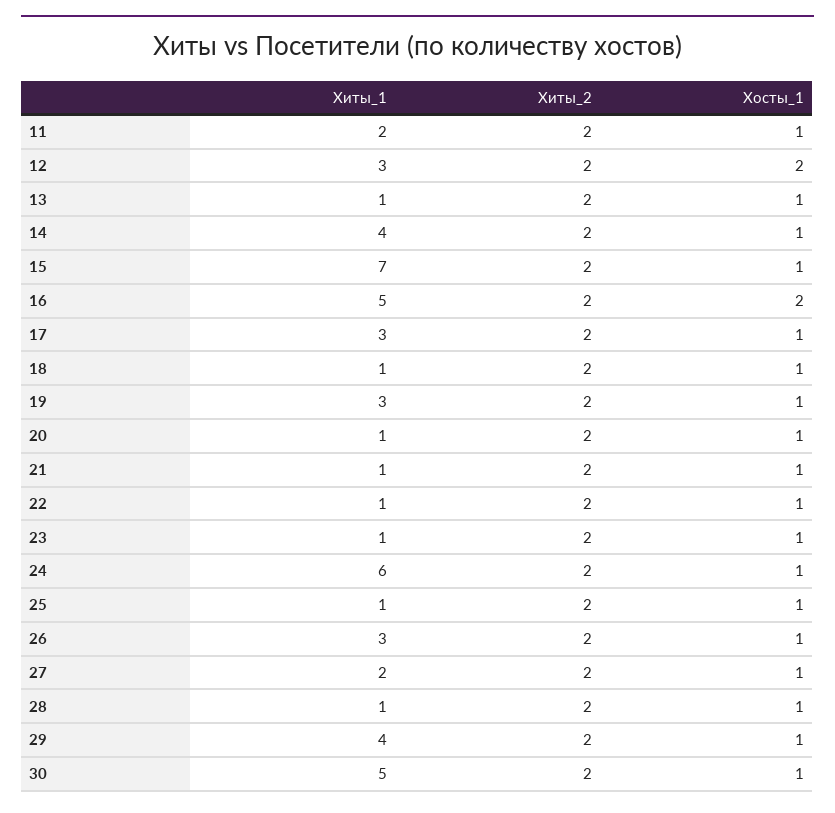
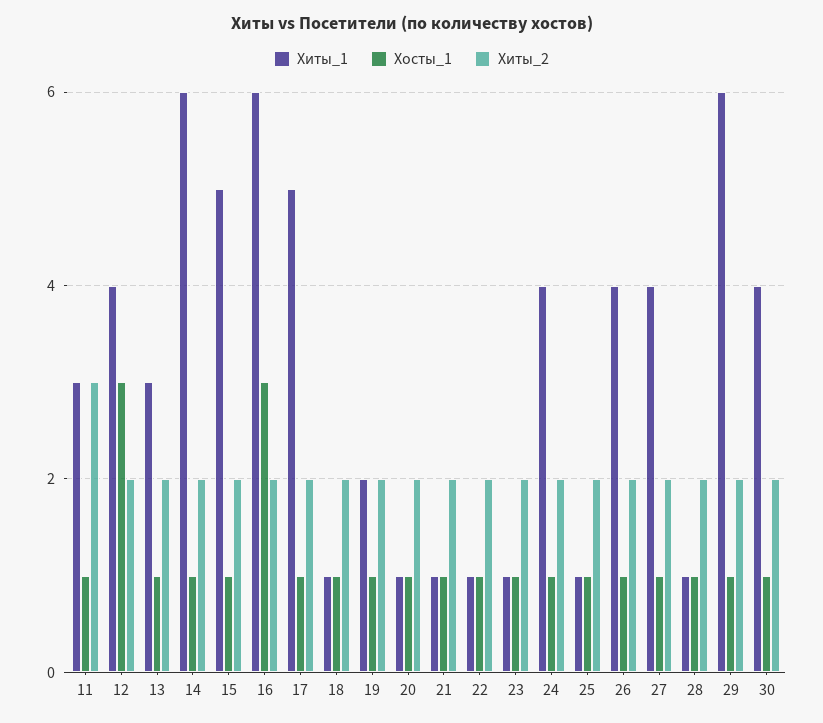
  {
    "Хиты_1": {
-     "11": 2,
+     "11": 3,
-     "12": 3,
+     "12": 4,
-     "13": 1,
+     "13": 3,
-     "14": 4,
+     "14": 6,
-     "15": 7,
+     "15": 5,
-     "16": 5,
+     "16": 6,
-     "17": 3,
+     "17": 5,
      "18": 1,
-     "19": 3,
+     "19": 2,
      "20": 1,
      "21": 1,
      "22": 1,
      "23": 1,
-     "24": 6,
+     "24": 4,
      "25": 1,
-     "26": 3,
+     "26": 4,
-     "27": 2,
+     "27": 4,
      "28": 1,
-     "29": 4,
+     "29": 6,
-     "30": 5
+     "30": 4
    },
    "Хиты_2": {
-     "11": 2,
+     "11": 3,
      "12": 2,
      "13": 2,
      "14": 2,
      "15": 2,
      "16": 2,
      "17": 2,
      "18": 2,
      "19": 2,
      "20": 2,
      "21": 2,
      "22": 2,
      "23": 2,
      "24": 2,
      "25": 2,
      "26": 2,
      "27": 2,
      "28": 2,
      "29": 2,
      "30": 2
    },
    "Хосты_1": {
      "11": 1,
-     "12": 2,
+     "12": 3,
      "13": 1,
      "14": 1,
      "15": 1,
-     "16": 2,
+     "16": 3,
      "17": 1,
      "18": 1,
      "19": 1,
      "20": 1,
      "21": 1,
      "22": 1,
      "23": 1,
      "24": 1,
      "25": 1,
      "26": 1,
      "27": 1,
      "28": 1,
      "29": 1,
      "30": 1
    }
  }

